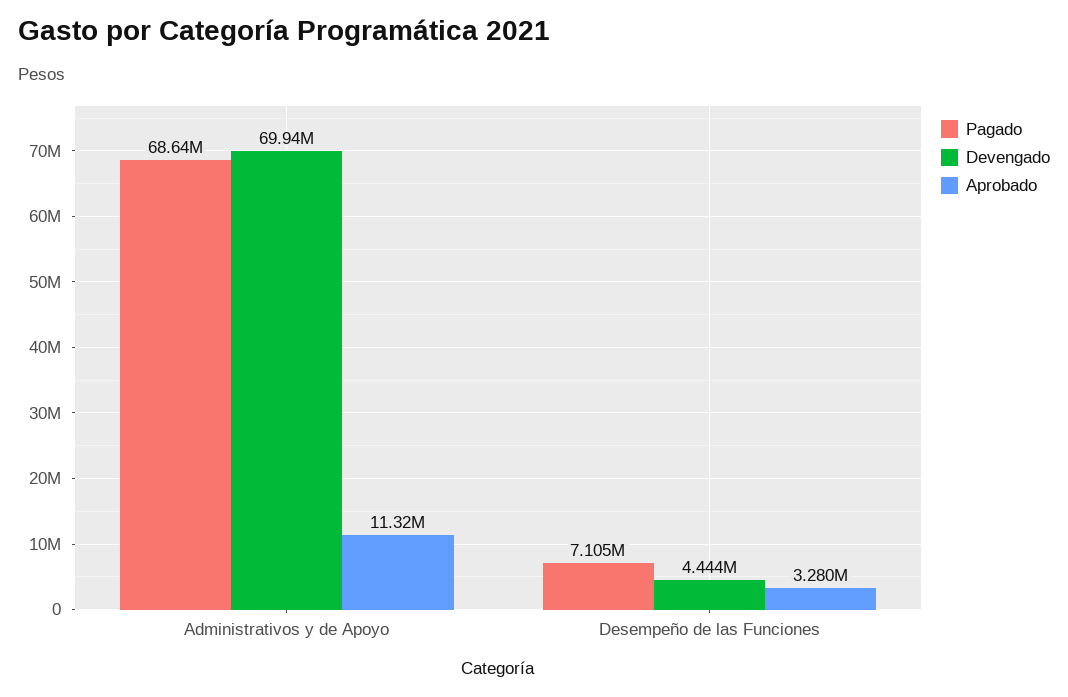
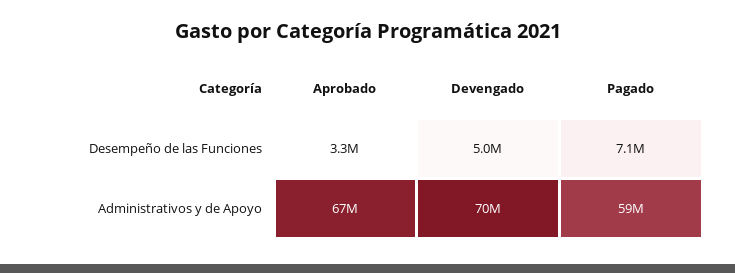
  {
    "Pagado": {
-     "Administrativos y de Apoyo": 68640000,
+     "Administrativos y de Apoyo": 59000000,
      "Desempeño de las Funciones": 7105000
    },
    "Devengado": {
      "Administrativos y de Apoyo": 69940000,
-     "Desempeño de las Funciones": 4444000
+     "Desempeño de las Funciones": 5000000
    },
    "Aprobado": {
-     "Administrativos y de Apoyo": 11320000,
+     "Administrativos y de Apoyo": 67000000,
      "Desempeño de las Funciones": 3280000
    }
  }

